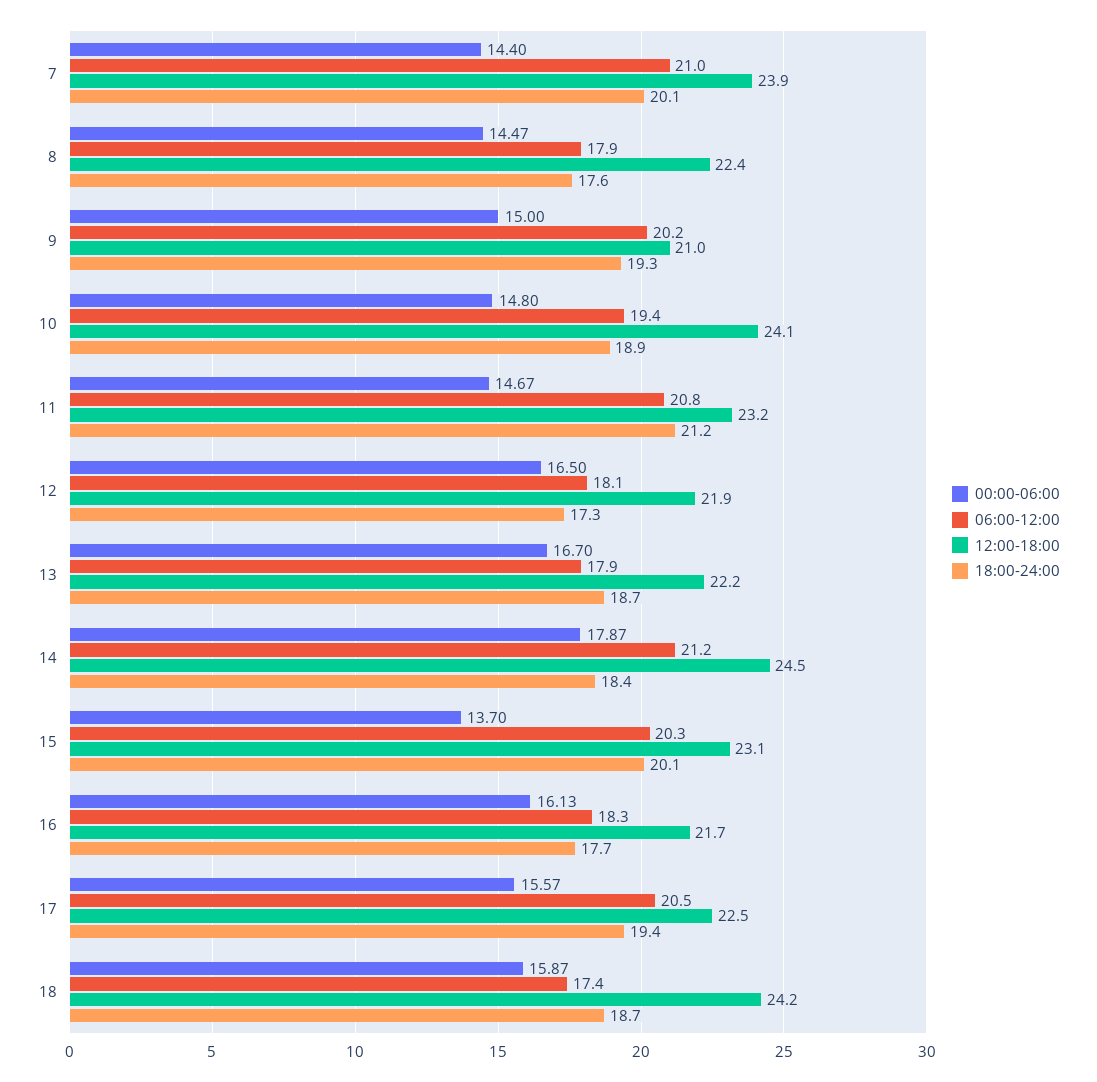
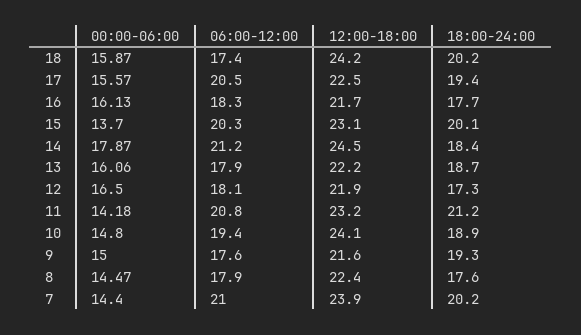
  {
    "00:00-06:00": {
      "7": 14.4,
      "8": 14.47,
      "9": 15,
      "10": 14.8,
-     "11": 14.67,
+     "11": 14.18,
      "12": 16.5,
-     "13": 16.7,
+     "13": 16.06,
      "14": 17.87,
      "15": 13.7,
      "16": 16.13,
      "17": 15.57,
      "18": 15.87
    },
    "06:00-12:00": {
      "7": 21,
      "8": 17.9,
-     "9": 20.2,
+     "9": 17.6,
      "10": 19.4,
      "11": 20.8,
      "12": 18.1,
      "13": 17.9,
      "14": 21.2,
      "15": 20.3,
      "16": 18.3,
      "17": 20.5,
      "18": 17.4
    },
    "12:00-18:00": {
      "7": 23.9,
      "8": 22.4,
-     "9": 21,
+     "9": 21.6,
      "10": 24.1,
      "11": 23.2,
      "12": 21.9,
      "13": 22.2,
      "14": 24.5,
      "15": 23.1,
      "16": 21.7,
      "17": 22.5,
      "18": 24.2
    },
    "18:00-24:00": {
-     "7": 20.1,
+     "7": 20.2,
      "8": 17.6,
      "9": 19.3,
      "10": 18.9,
      "11": 21.2,
      "12": 17.3,
      "13": 18.7,
      "14": 18.4,
      "15": 20.1,
      "16": 17.7,
      "17": 19.4,
-     "18": 18.7
+     "18": 20.2
    }
  }

